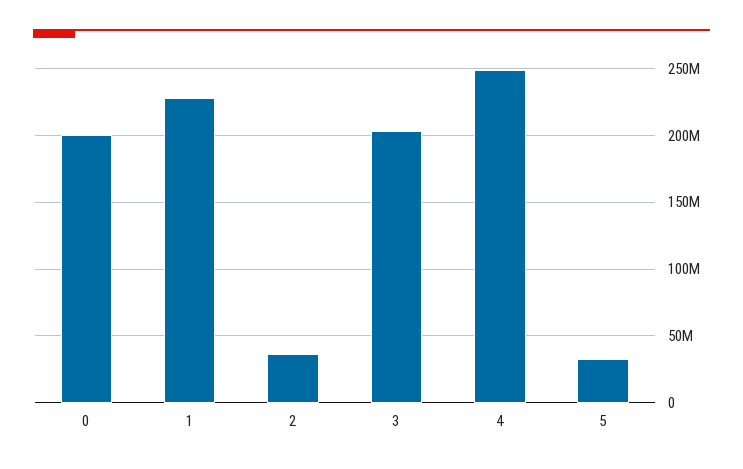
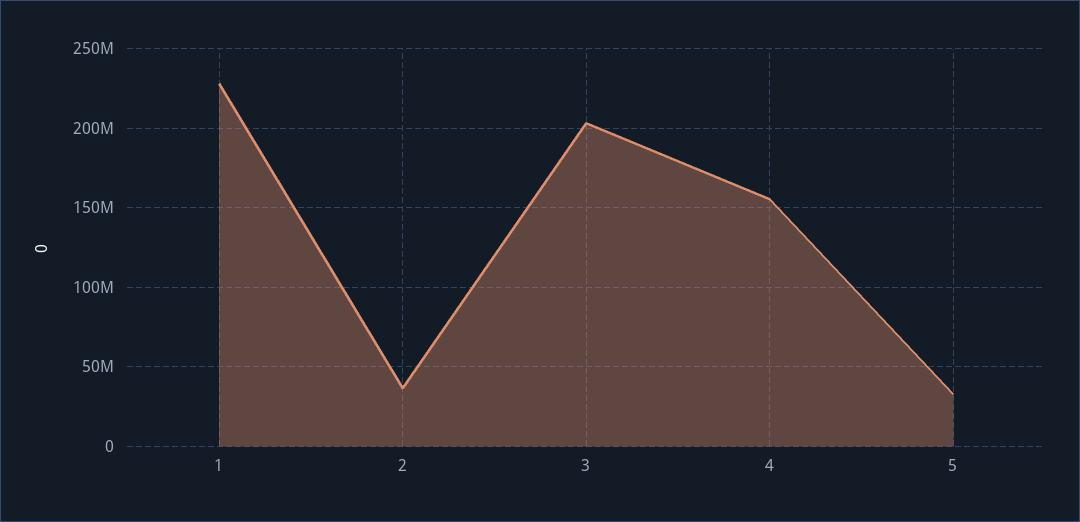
  {
-   "0": 200000000,
    "1": 230000000,
    "2": 35000000,
    "3": 205000000,
-   "4": 250000000,
+   "4": 155000000,
    "5": 35000000
  }

